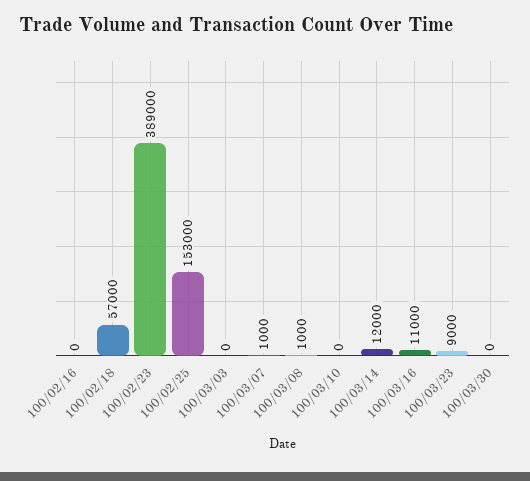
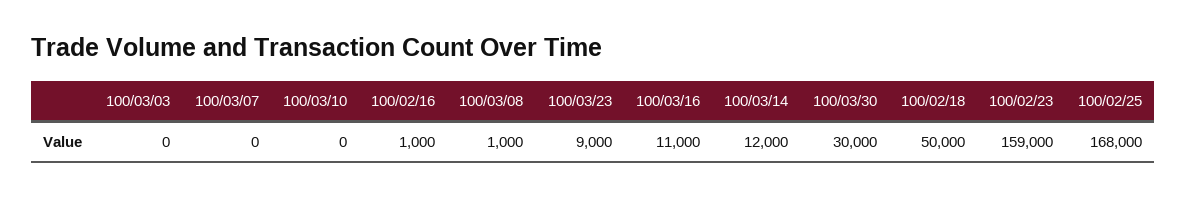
  {
-   "100/02/16": 0,
+   "100/02/16": 1000,
-   "100/02/18": 57000,
+   "100/02/18": 50000,
-   "100/02/23": 389000,
+   "100/02/23": 159000,
-   "100/02/25": 153000,
+   "100/02/25": 168000,
    "100/03/03": 0,
-   "100/03/07": 1000,
+   "100/03/07": 0,
    "100/03/08": 1000,
    "100/03/10": 0,
    "100/03/14": 12000,
    "100/03/16": 11000,
    "100/03/23": 9000,
-   "100/03/30": 0
+   "100/03/30": 30000
  }

